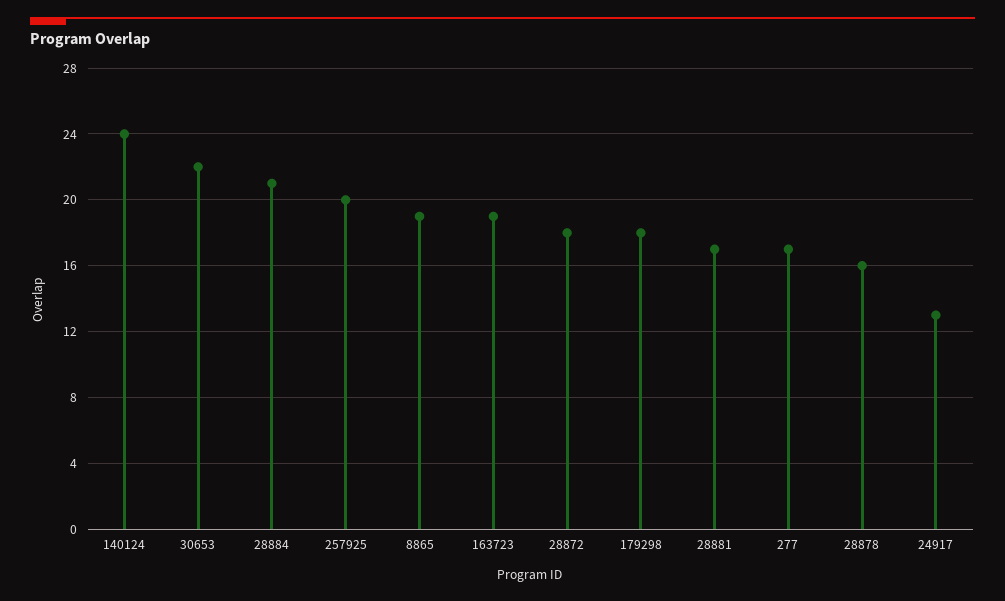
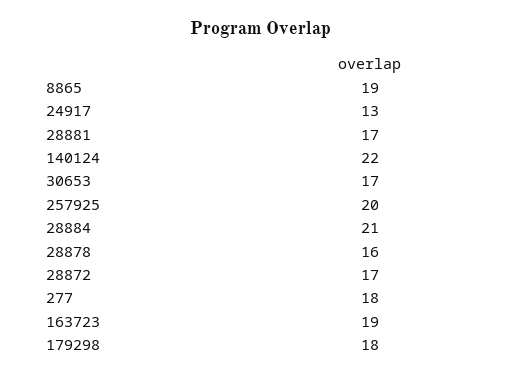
  {
-   "140124": 24,
+   "140124": 22,
-   "30653": 22,
+   "30653": 17,
    "28884": 21,
    "257925": 20,
    "8865": 19,
    "163723": 19,
-   "28872": 18,
+   "28872": 17,
    "179298": 18,
    "28881": 17,
-   "277": 17,
+   "277": 18,
    "28878": 16,
    "24917": 13
  }

